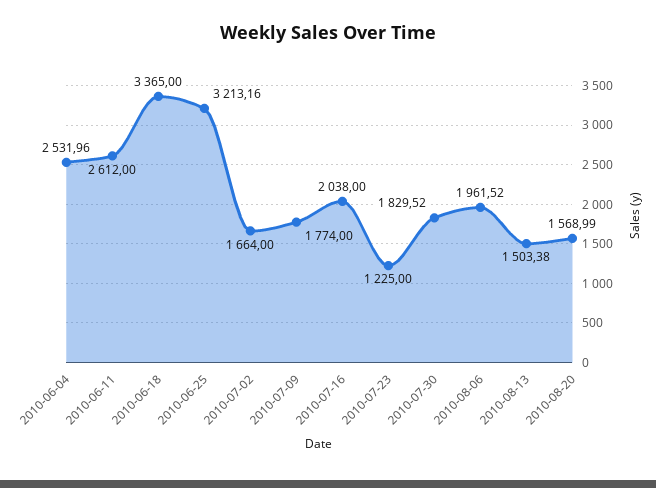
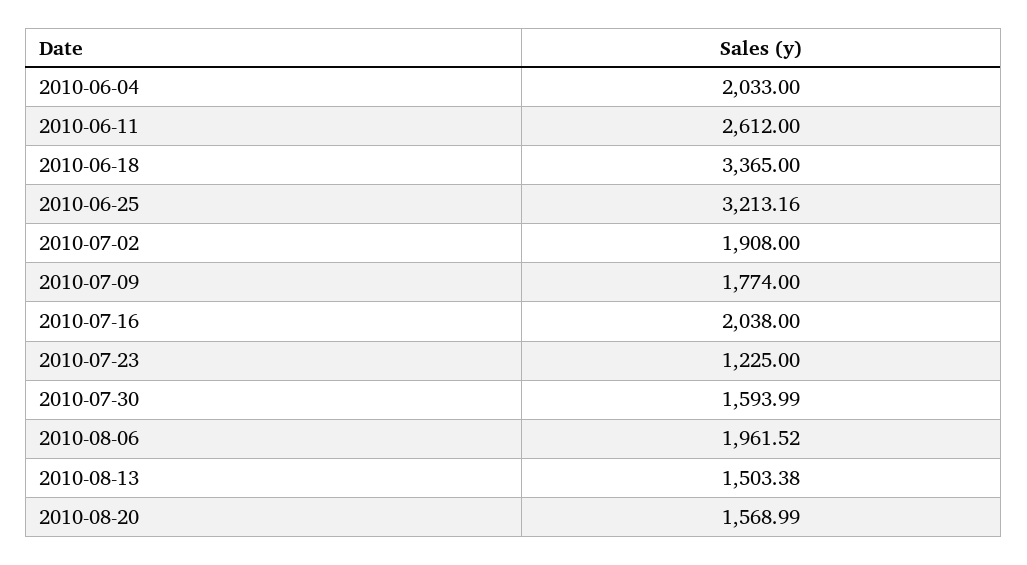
  {
-   "2010-06-04": 2531.96,
+   "2010-06-04": 2033,
    "2010-06-11": 2612,
    "2010-06-18": 3365,
    "2010-06-25": 3213.16,
-   "2010-07-02": 1664,
+   "2010-07-02": 1908,
    "2010-07-09": 1774,
    "2010-07-16": 2038,
    "2010-07-23": 1225,
-   "2010-07-30": 1829.52,
+   "2010-07-30": 1593.99,
    "2010-08-06": 1961.52,
    "2010-08-13": 1503.38,
    "2010-08-20": 1568.99
  }

